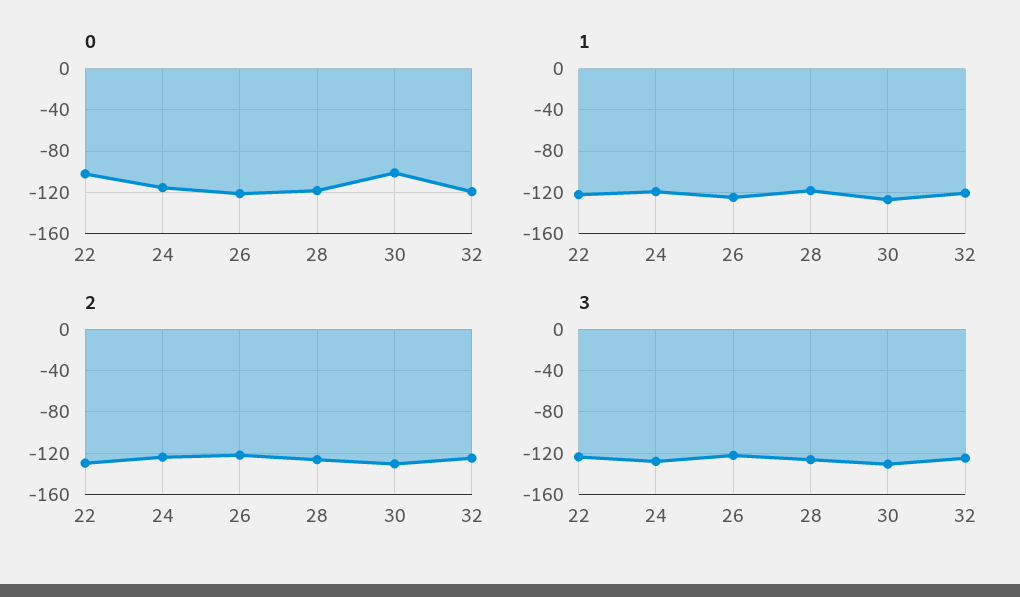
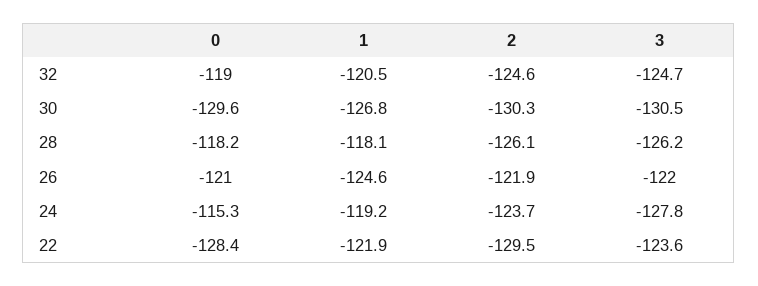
  {
    "0": {
-     "22": -100,
+     "22": -128.4,
      "24": -115.3,
      "26": -121,
      "28": -118.2,
-     "30": -100,
+     "30": -129.6,
      "32": -119
    },
    "1": {
      "22": -121.9,
      "24": -119.2,
      "26": -124.6,
      "28": -118.1,
      "30": -126.8,
      "32": -120.5
    },
    "2": {
      "22": -129.5,
      "24": -123.7,
      "26": -121.9,
      "28": -126.1,
      "30": -130.3,
      "32": -124.6
    },
    "3": {
      "22": -123.6,
      "24": -127.8,
      "26": -122,
      "28": -126.2,
      "30": -130.5,
      "32": -124.7
    }
  }

